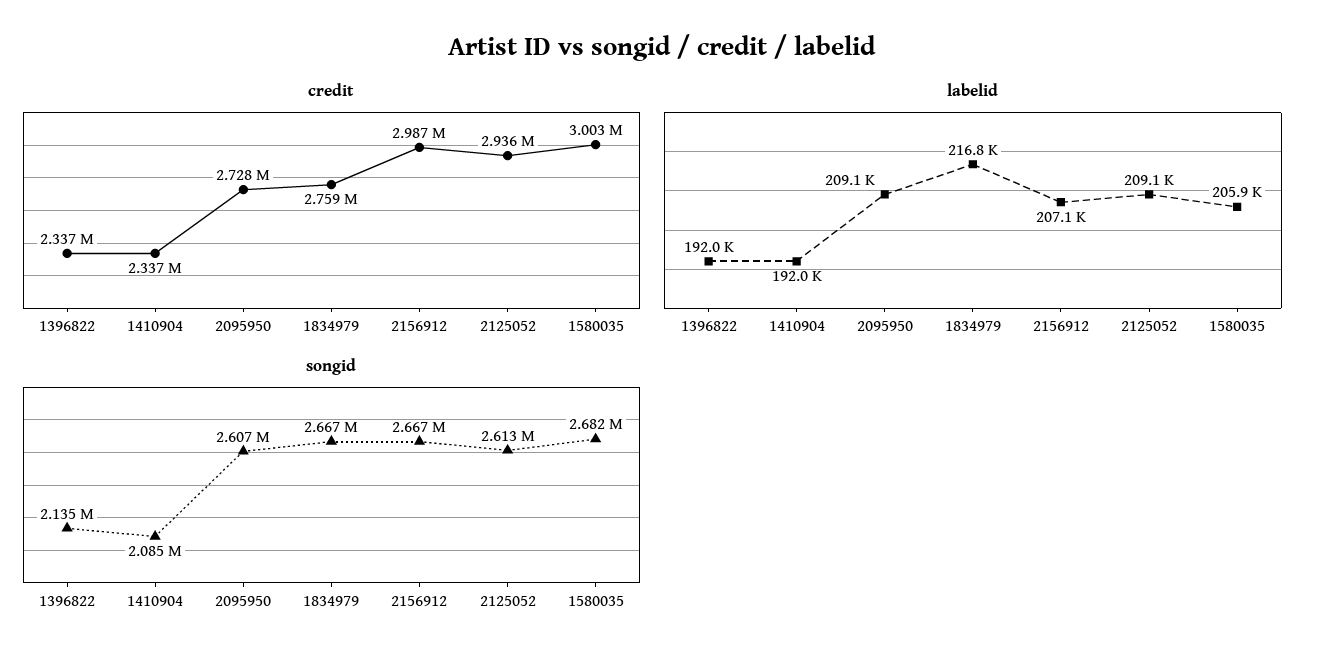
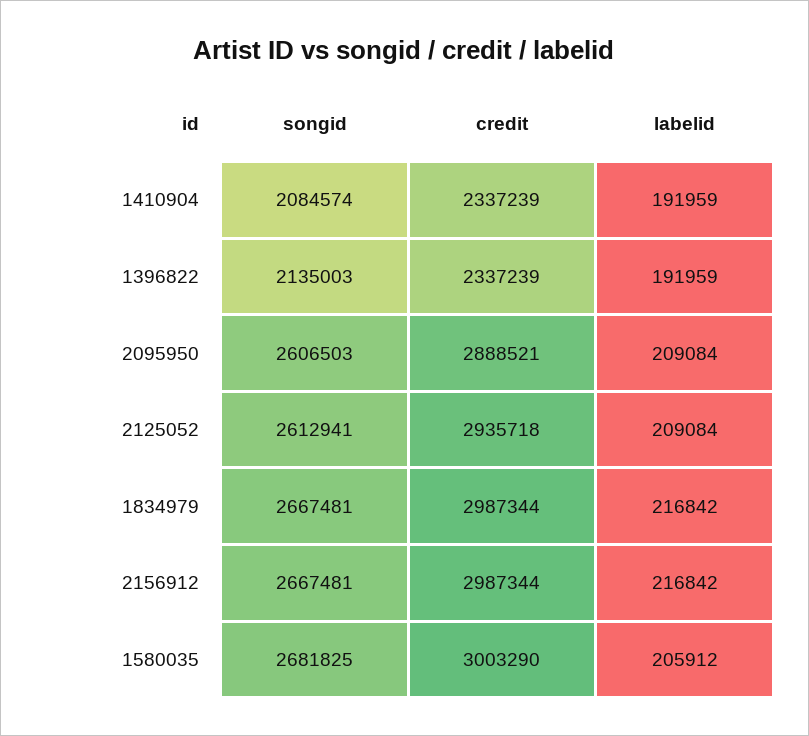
  {
    "credit": {
      "1396822": 2337239,
      "1410904": 2337239,
-     "2095950": 2728000,
+     "2095950": 2888521,
-     "1834979": 2759000,
+     "1834979": 2987344,
      "2156912": 2987344,
      "2125052": 2935718,
      "1580035": 3003290
    },
    "labelid": {
      "1396822": 191959,
      "1410904": 191959,
      "2095950": 209084,
      "1834979": 216842,
-     "2156912": 207100,
+     "2156912": 216842,
      "2125052": 209084,
      "1580035": 205912
    },
    "songid": {
      "1396822": 2135003,
      "1410904": 2084574,
      "2095950": 2606503,
      "1834979": 2667481,
      "2156912": 2667481,
      "2125052": 2612941,
      "1580035": 2681825
    }
  }

